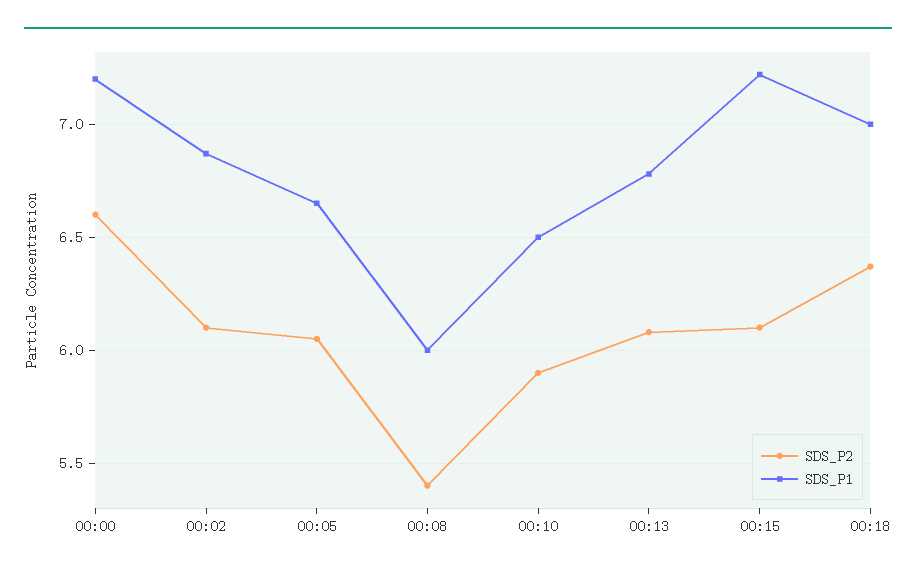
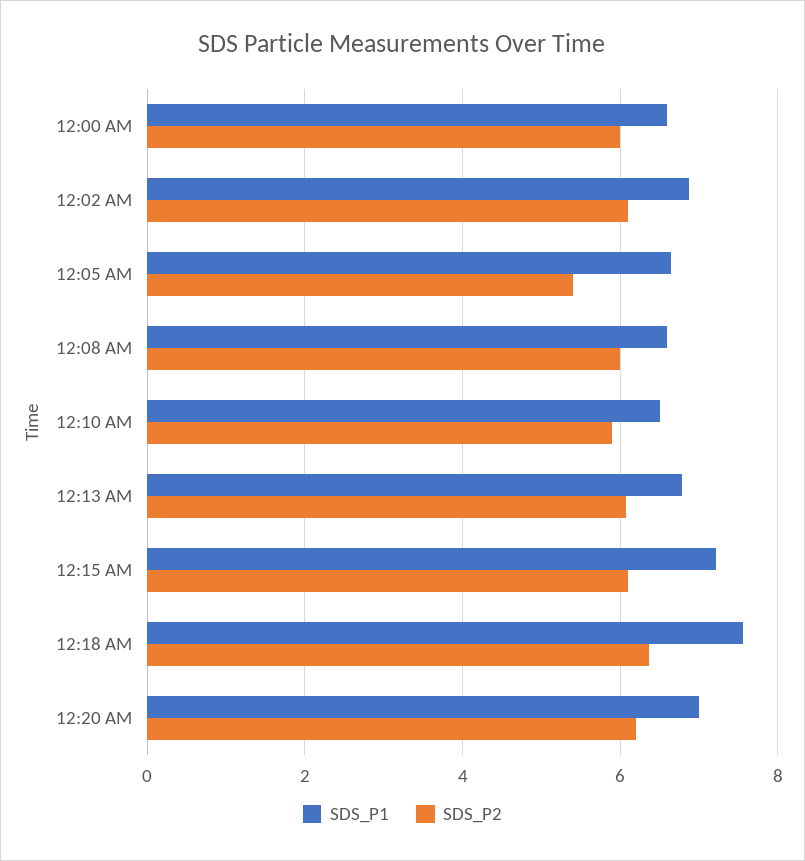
  {
    "SDS_P2": {
-     "00:00": 6.6,
+     "00:00": 6,
      "00:02": 6.1,
-     "00:05": 6.05,
+     "00:05": 5.4,
-     "00:08": 5.4,
+     "00:08": 6,
      "00:10": 5.9,
      "00:13": 6.1,
      "00:15": 6.1,
-     "00:18": 6.35
+     "00:18": 6.35,
+     "12:20 AM": 6.2
    },
    "SDS_P1": {
-     "00:00": 7.2,
+     "00:00": 6.6,
      "00:02": 6.85,
      "00:05": 6.65,
-     "00:08": 6,
+     "00:08": 6.6,
      "00:10": 6.5,
      "00:13": 6.8,
      "00:15": 7.2,
-     "00:18": 7
+     "00:18": 7.6,
+     "12:20 AM": 7
    }
  }

